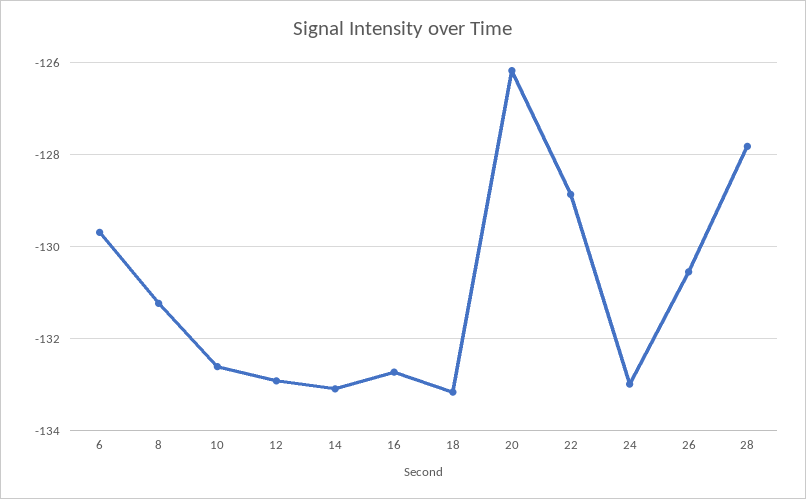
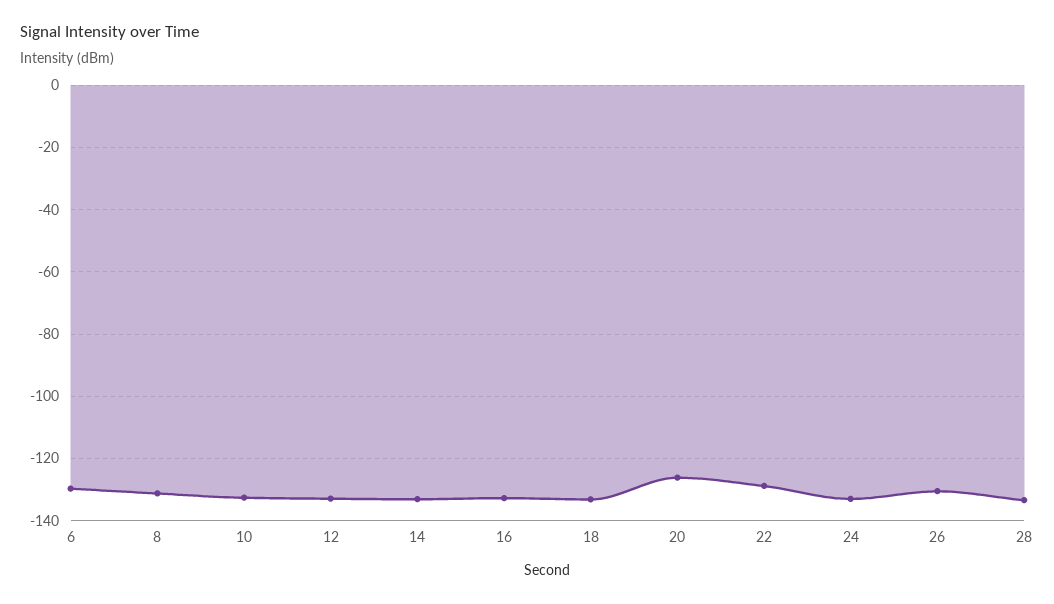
  {
    "6": -129.6,
    "8": -131.2,
    "10": -132.6,
    "12": -133,
    "14": -133,
    "16": -132.8,
    "18": -133.2,
    "20": -126.2,
    "22": -128.8,
    "24": -133,
    "26": -130.6,
-   "28": -127.8
+   "28": -134
  }

